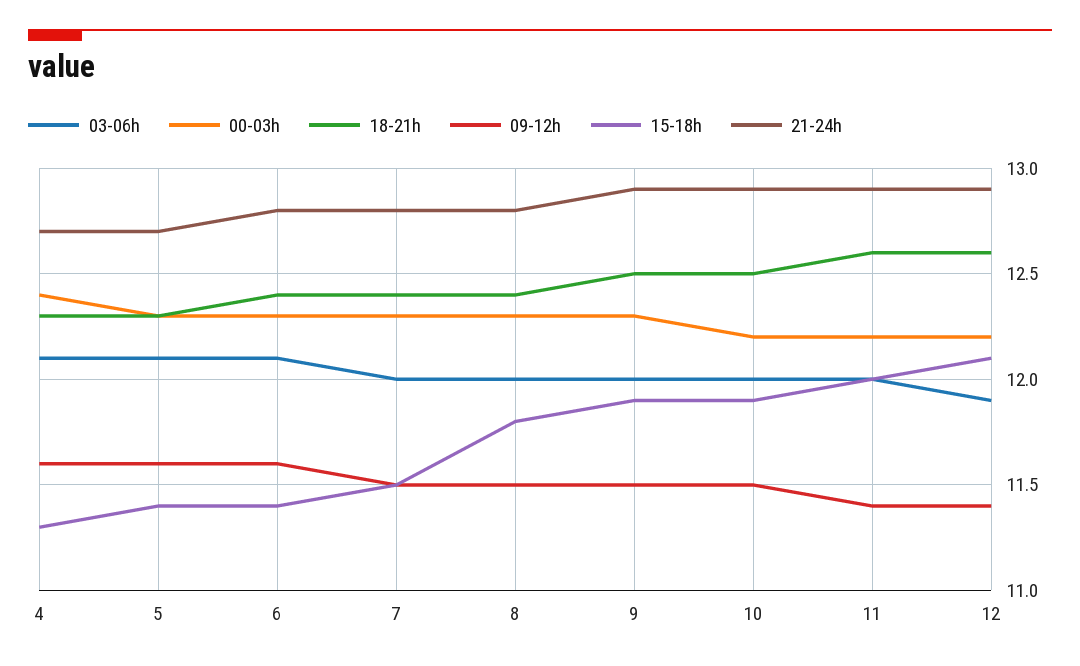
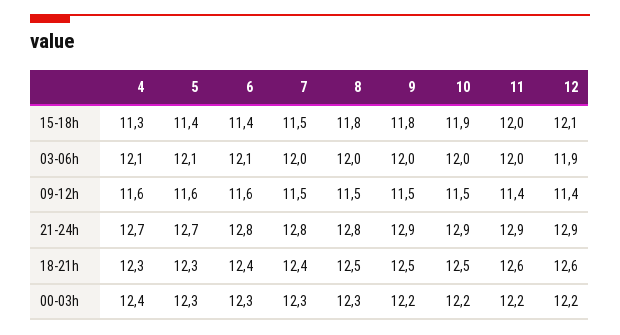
  {
    "03-06h": {
      "4": 12.1,
      "5": 12.1,
      "6": 12.1,
      "7": 12,
      "8": 12,
      "9": 12,
      "10": 12,
      "11": 12,
      "12": 11.9
    },
    "00-03h": {
      "4": 12.4,
      "5": 12.3,
      "6": 12.3,
      "7": 12.3,
      "8": 12.3,
-     "9": 12.3,
+     "9": 12.2,
      "10": 12.2,
      "11": 12.2,
      "12": 12.2
    },
    "18-21h": {
      "4": 12.3,
      "5": 12.3,
      "6": 12.4,
      "7": 12.4,
-     "8": 12.4,
+     "8": 12.5,
      "9": 12.5,
      "10": 12.5,
      "11": 12.6,
      "12": 12.6
    },
    "09-12h": {
      "4": 11.6,
      "5": 11.6,
      "6": 11.6,
      "7": 11.5,
      "8": 11.5,
      "9": 11.5,
      "10": 11.5,
      "11": 11.4,
      "12": 11.4
    },
    "15-18h": {
      "4": 11.3,
      "5": 11.4,
      "6": 11.4,
      "7": 11.5,
      "8": 11.8,
-     "9": 11.9,
+     "9": 11.8,
      "10": 11.9,
      "11": 12,
      "12": 12.1
    },
    "21-24h": {
      "4": 12.7,
      "5": 12.7,
      "6": 12.8,
      "7": 12.8,
      "8": 12.8,
      "9": 12.9,
      "10": 12.9,
      "11": 12.9,
      "12": 12.9
    }
  }

